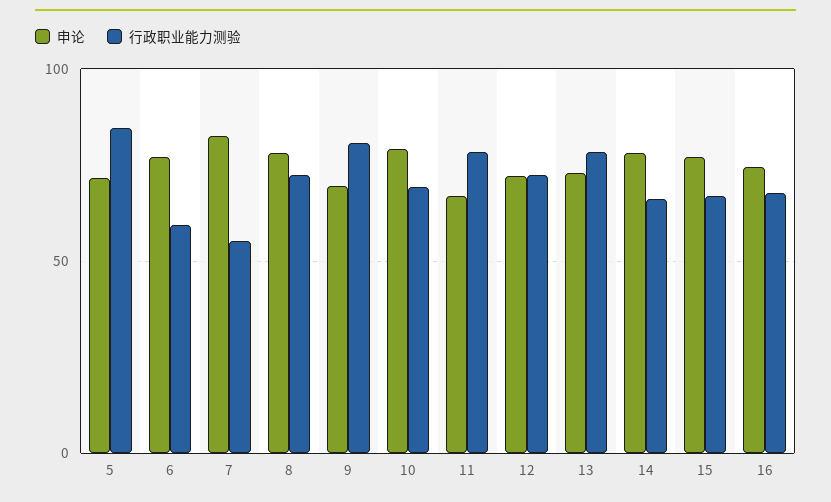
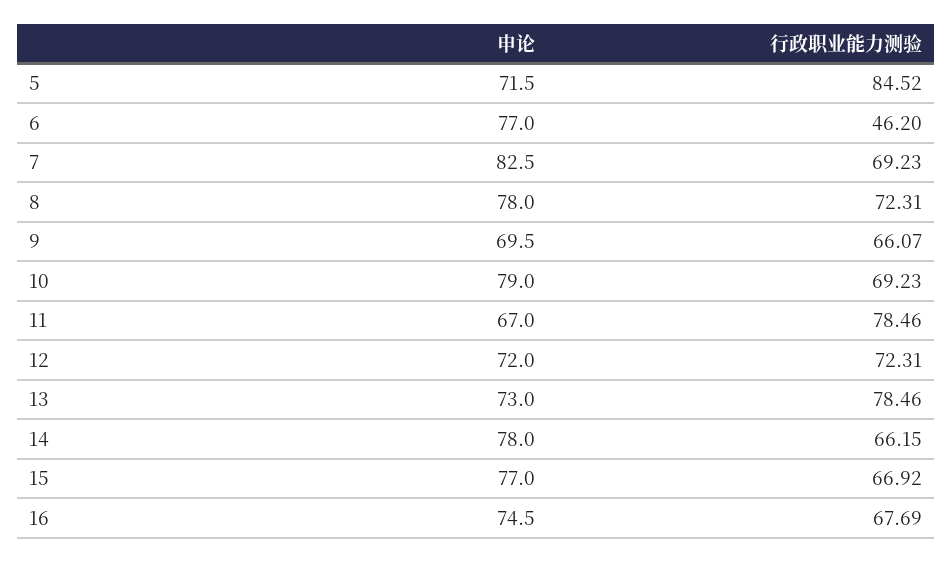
  {
    "申论": {
      "5": 71.5,
      "6": 77,
      "7": 82.5,
      "8": 78,
      "9": 69.5,
      "10": 79,
      "11": 67,
      "12": 72,
      "13": 73,
      "14": 78,
      "15": 77,
      "16": 74.5
    },
    "行政职业能力测验": {
      "5": 84.52,
-     "6": 60,
+     "6": 46.2,
-     "7": 55,
+     "7": 69.23,
      "8": 72.31,
-     "9": 80,
+     "9": 66.07,
      "10": 69.23,
      "11": 78.46,
      "12": 72.31,
      "13": 78.46,
      "14": 66.15,
      "15": 66.92,
      "16": 67.69
    }
  }

